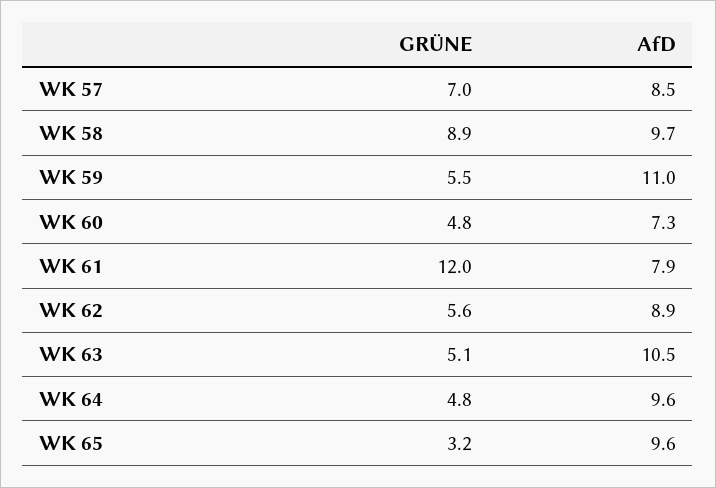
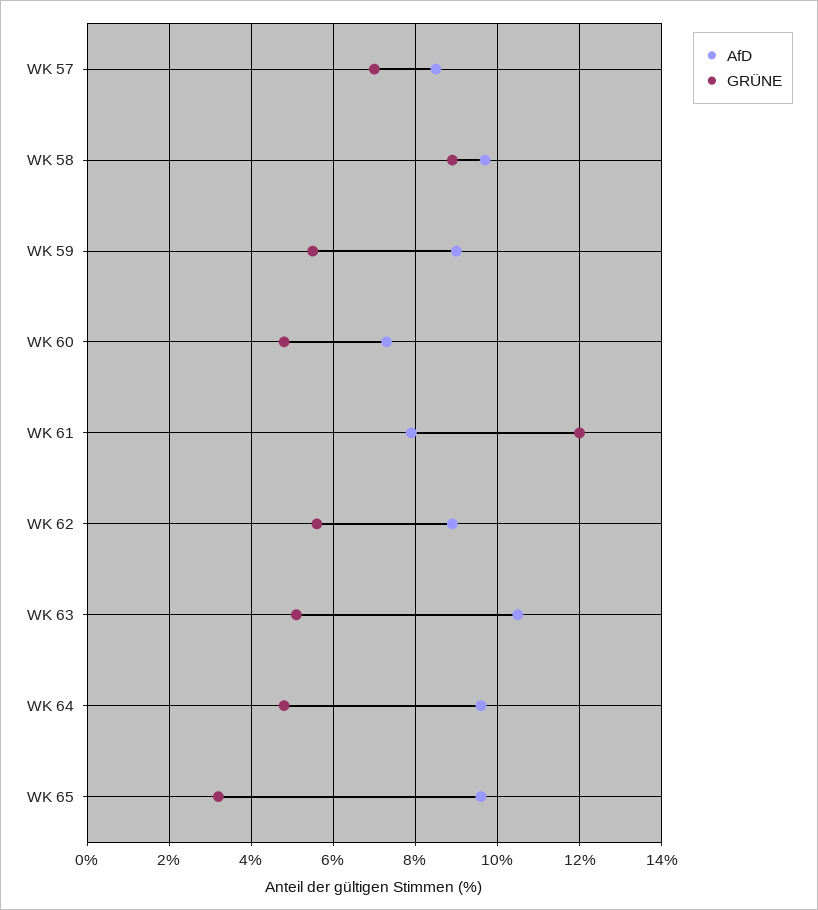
  {
    "GRÜNE": {
      "WK 57": 7,
      "WK 58": 8.9,
      "WK 59": 5.5,
      "WK 60": 4.8,
      "WK 61": 12,
      "WK 62": 5.6,
      "WK 63": 5.1,
      "WK 64": 4.8,
      "WK 65": 3.2
    },
    "AfD": {
      "WK 57": 8.5,
      "WK 58": 9.7,
-     "WK 59": 11,
+     "WK 59": 9,
      "WK 60": 7.3,
      "WK 61": 7.9,
      "WK 62": 8.9,
      "WK 63": 10.5,
      "WK 64": 9.6,
      "WK 65": 9.6
    }
  }

